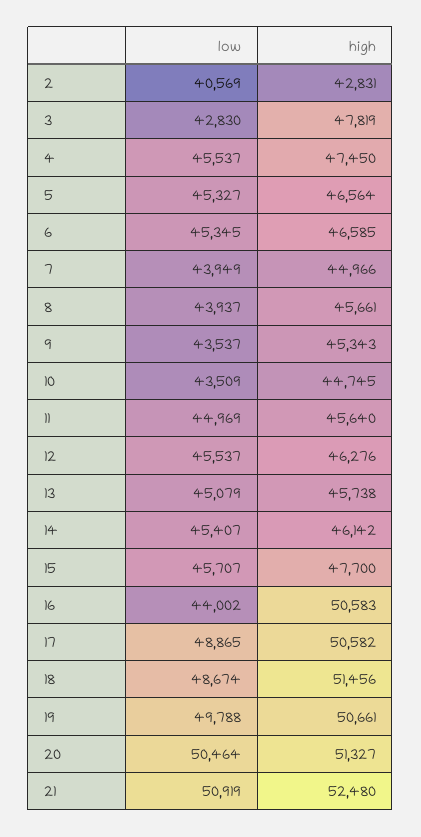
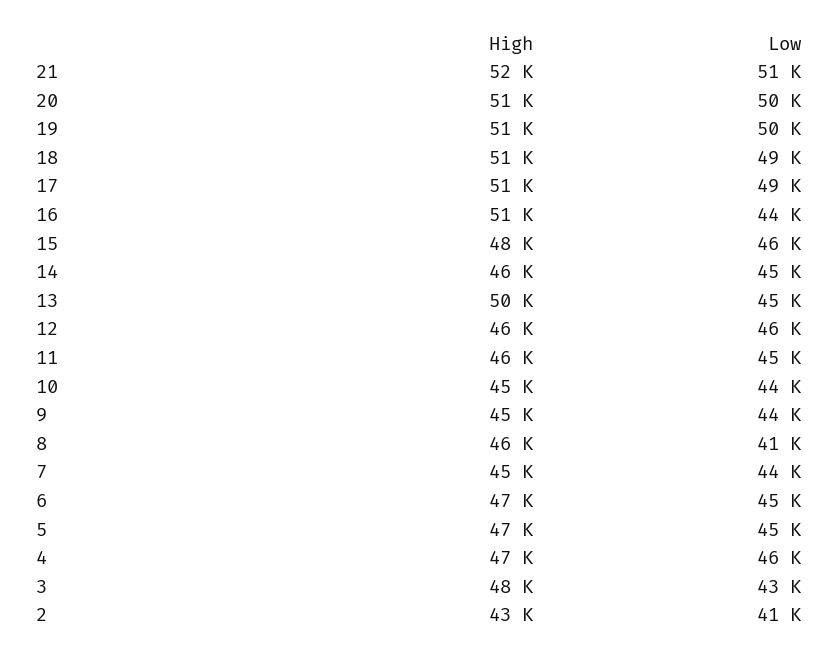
  {
    "low": {
      "2": 40569,
      "3": 42830,
      "4": 45537,
      "5": 45327,
      "6": 45345,
      "7": 43949,
-     "8": 43937,
+     "8": 41000,
      "9": 43537,
      "10": 43509,
      "11": 44969,
      "12": 45537,
      "13": 45079,
      "14": 45407,
      "15": 45707,
      "16": 44002,
      "17": 48865,
      "18": 48674,
      "19": 49788,
      "20": 50464,
      "21": 50919
    },
    "high": {
      "2": 42831,
      "3": 47819,
      "4": 47450,
      "5": 46564,
      "6": 46585,
      "7": 44966,
      "8": 45661,
      "9": 45343,
      "10": 44745,
      "11": 45640,
      "12": 46276,
-     "13": 45738,
+     "13": 50000,
      "14": 46142,
      "15": 47700,
      "16": 50583,
      "17": 50582,
      "18": 51456,
      "19": 50661,
      "20": 51327,
      "21": 52480
    }
  }

